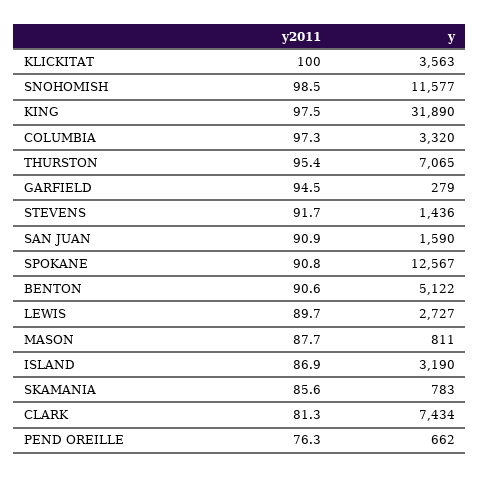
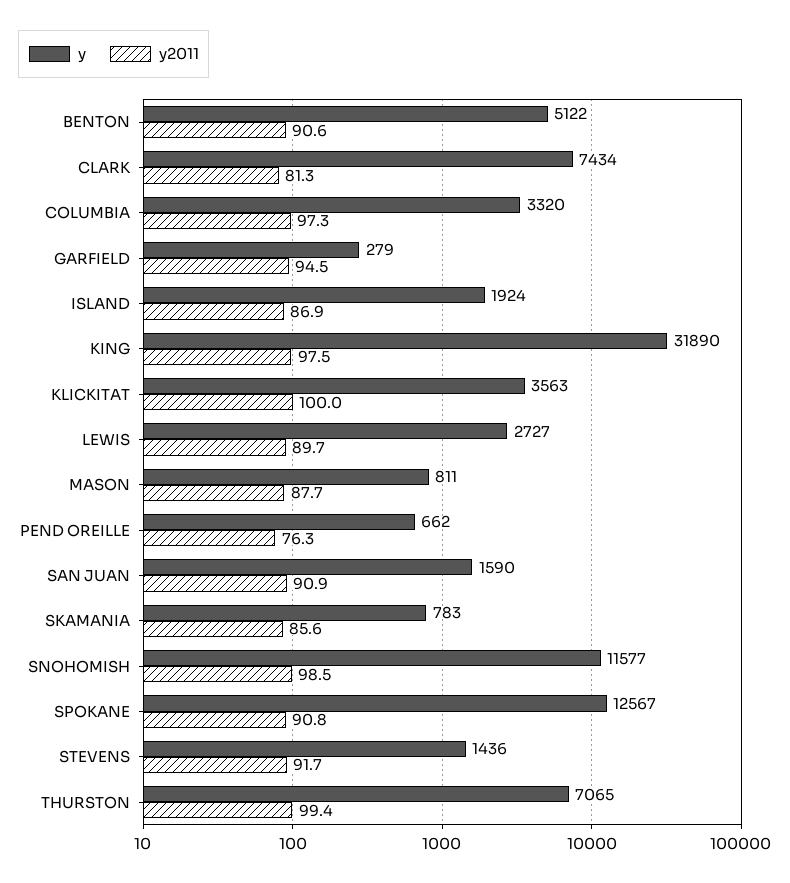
  {
    "y2011": {
      "KLICKITAT": 100,
      "SNOHOMISH": 98.5,
      "KING": 97.5,
      "COLUMBIA": 97.3,
-     "THURSTON": 95.4,
+     "THURSTON": 99.4,
      "GARFIELD": 94.5,
      "STEVENS": 91.7,
      "SAN JUAN": 90.9,
      "SPOKANE": 90.8,
      "BENTON": 90.6,
      "LEWIS": 89.7,
      "MASON": 87.7,
      "ISLAND": 86.9,
      "SKAMANIA": 85.6,
      "CLARK": 81.3,
      "PEND OREILLE": 76.3
    },
    "y": {
      "KLICKITAT": 3563,
      "SNOHOMISH": 11577,
      "KING": 31890,
      "COLUMBIA": 3320,
      "THURSTON": 7065,
      "GARFIELD": 279,
      "STEVENS": 1436,
      "SAN JUAN": 1590,
      "SPOKANE": 12567,
      "BENTON": 5122,
      "LEWIS": 2727,
      "MASON": 811,
-     "ISLAND": 3190,
+     "ISLAND": 1924,
      "SKAMANIA": 783,
      "CLARK": 7434,
      "PEND OREILLE": 662
    }
  }

